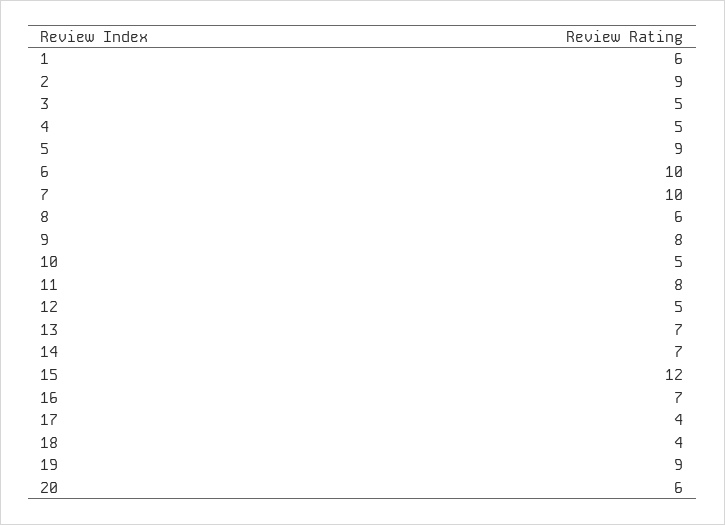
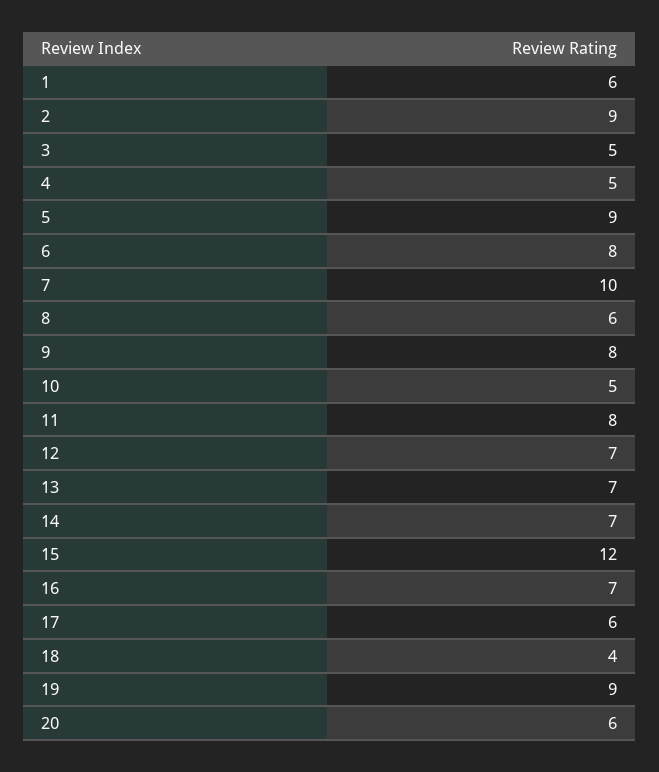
  {
    "1": 6,
    "2": 9,
    "3": 5,
    "4": 5,
    "5": 9,
-   "6": 10,
+   "6": 8,
    "7": 10,
    "8": 6,
    "9": 8,
    "10": 5,
    "11": 8,
-   "12": 5,
+   "12": 7,
    "13": 7,
    "14": 7,
    "15": 12,
    "16": 7,
-   "17": 4,
+   "17": 6,
    "18": 4,
    "19": 9,
    "20": 6
  }

